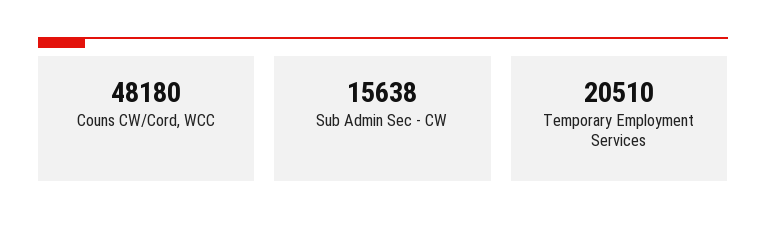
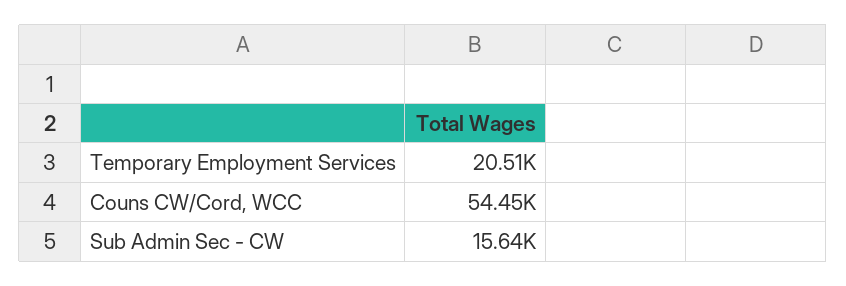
  {
-   "Couns CW/Cord, WCC": 48180,
+   "Couns CW/Cord, WCC": 54450,
    "Sub Admin Sec - CW": 15638,
    "Temporary Employment Services": 20510
  }

